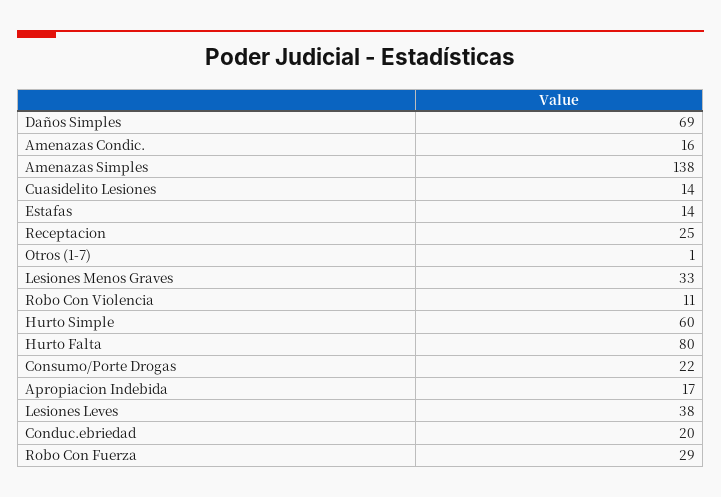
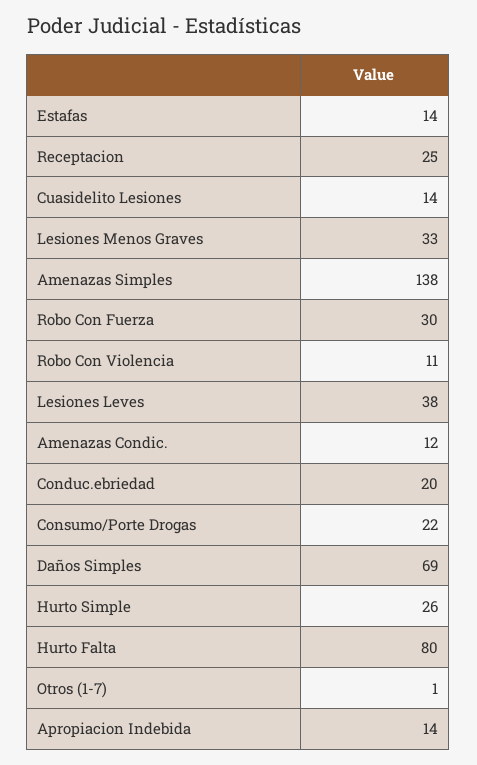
  {
    "Daños Simples": 69,
-   "Amenazas Condic.": 16,
+   "Amenazas Condic.": 12,
    "Amenazas Simples": 138,
    "Cuasidelito Lesiones": 14,
    "Estafas": 14,
    "Receptacion": 25,
    "Otros (1-7)": 1,
    "Lesiones Menos Graves": 33,
    "Robo Con Violencia": 11,
-   "Hurto Simple": 60,
+   "Hurto Simple": 26,
    "Hurto Falta": 80,
    "Consumo/Porte Drogas": 22,
-   "Apropiacion Indebida": 17,
+   "Apropiacion Indebida": 14,
    "Lesiones Leves": 38,
    "Conduc.ebriedad": 20,
-   "Robo Con Fuerza": 29
+   "Robo Con Fuerza": 30
  }

